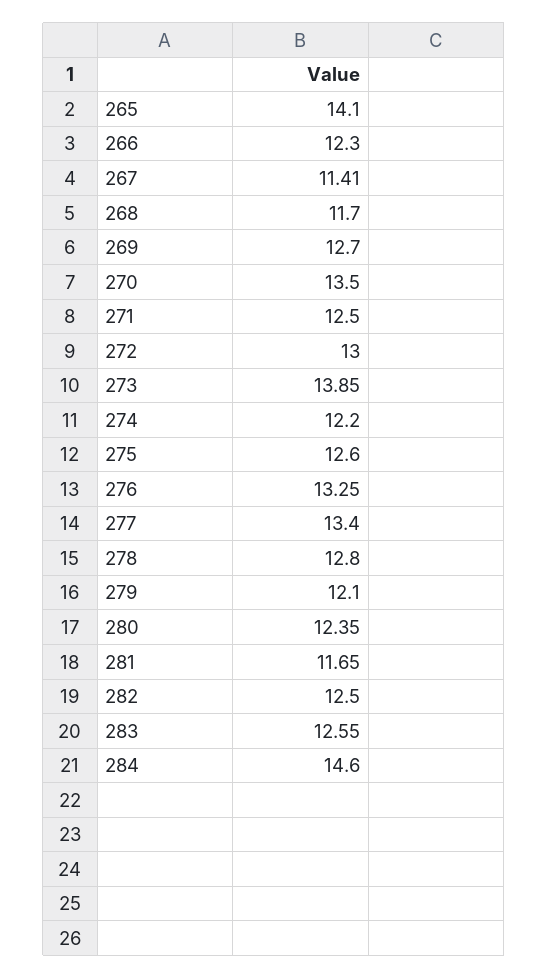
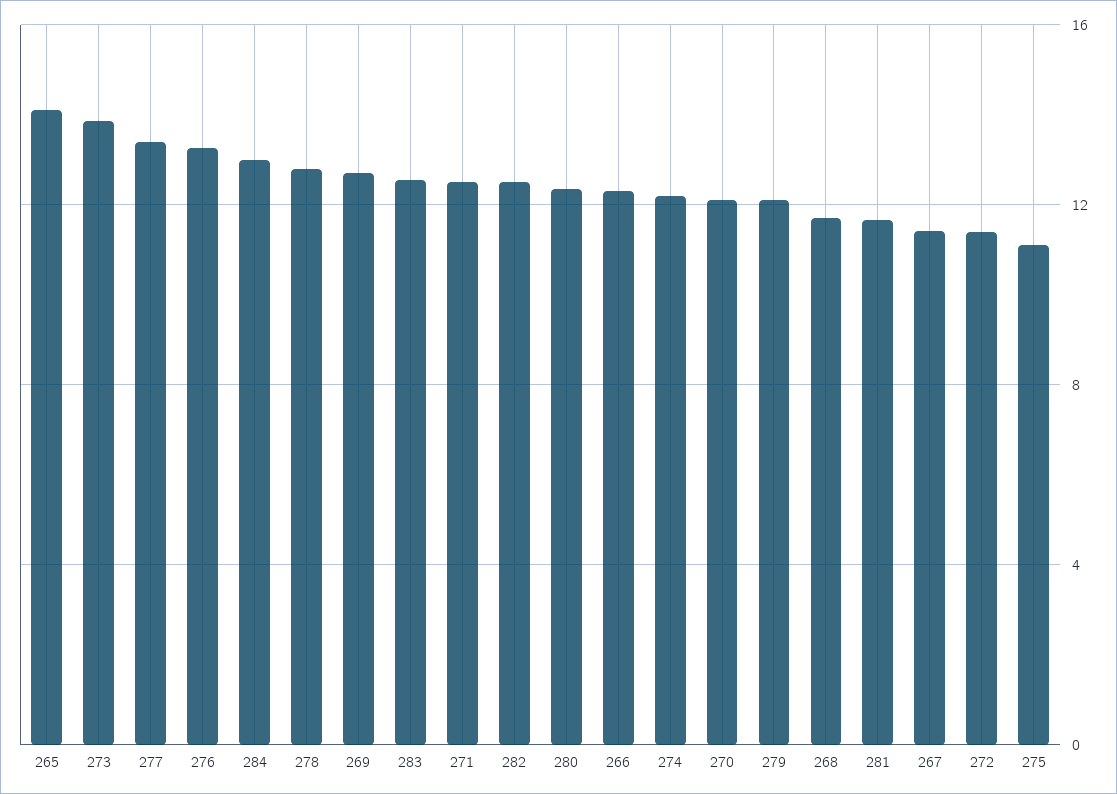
  {
    "265": 14.1,
    "266": 12.3,
    "267": 11.41,
    "268": 11.7,
    "269": 12.7,
-   "270": 13.5,
+   "270": 12,
    "271": 12.5,
-   "272": 13,
+   "272": 11.5,
    "273": 13.85,
    "274": 12.2,
-   "275": 12.6,
+   "275": 11,
    "276": 13.25,
    "277": 13.4,
    "278": 12.8,
    "279": 12.1,
    "280": 12.35,
    "281": 11.65,
    "282": 12.5,
    "283": 12.55,
-   "284": 14.6
+   "284": 13
  }

